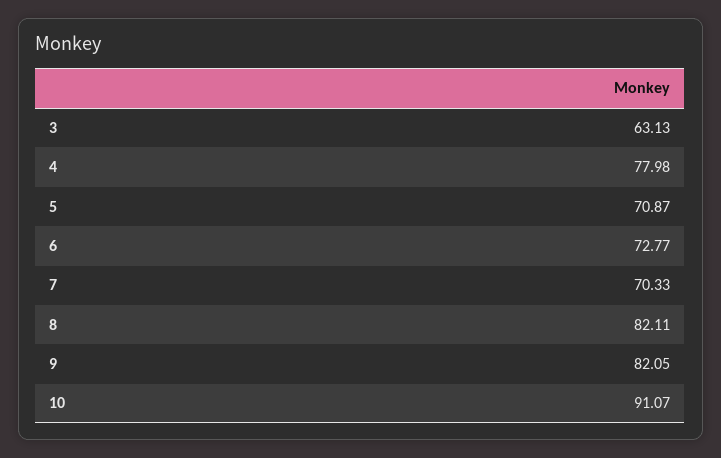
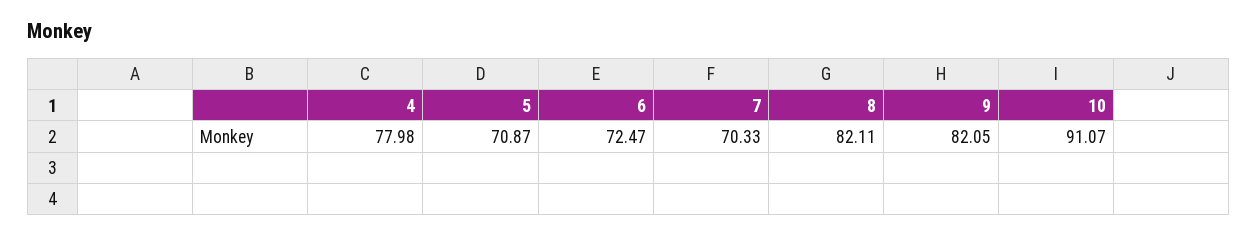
  {
-   "3": 63.13,
    "4": 77.98,
    "5": 70.87,
-   "6": 72.77,
+   "6": 72.47,
    "7": 70.33,
    "8": 82.11,
    "9": 82.05,
    "10": 91.07
  }

